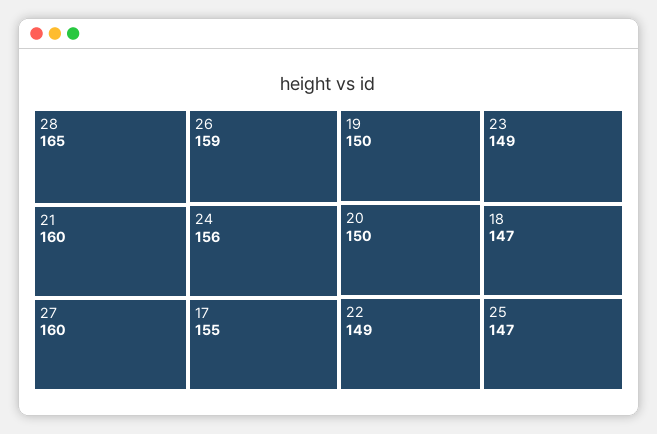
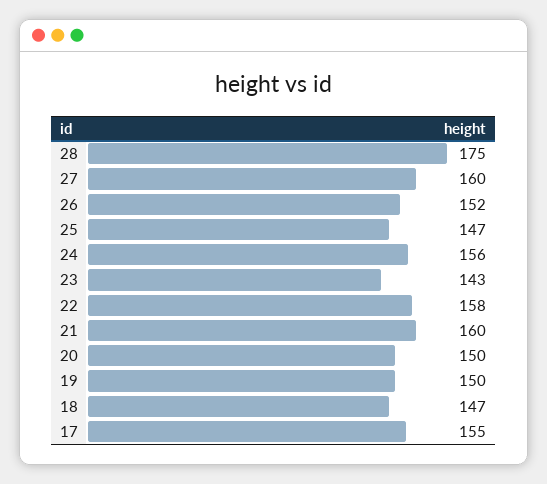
  {
-   "28": 165,
+   "28": 175,
    "21": 160,
    "27": 160,
-   "26": 159,
+   "26": 152,
    "24": 156,
    "17": 155,
    "19": 150,
    "20": 150,
-   "22": 149,
+   "22": 158,
-   "23": 149,
+   "23": 143,
    "18": 147,
    "25": 147
  }

